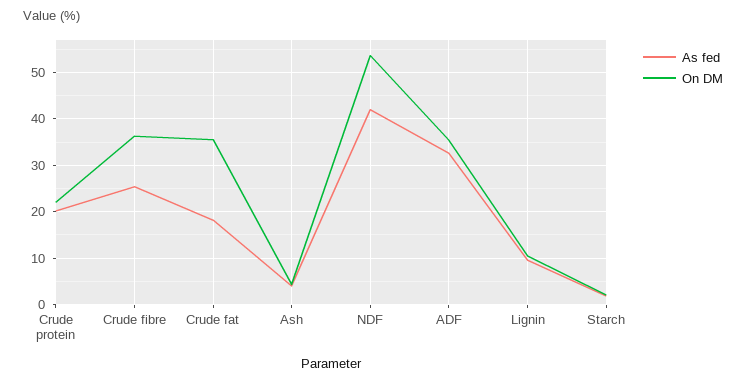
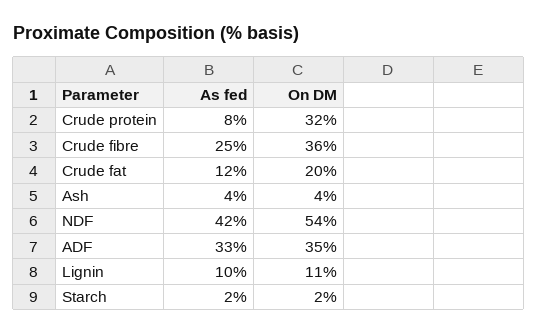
  {
    "As fed": {
-     "Crude protein": 20,
+     "Crude protein": 8,
      "Crude fibre": 25,
-     "Crude fat": 18,
+     "Crude fat": 12,
      "Ash": 4,
      "NDF": 42,
      "ADF": 33,
      "Lignin": 10,
      "Starch": 2
    },
    "On DM": {
-     "Crude protein": 22,
+     "Crude protein": 32,
      "Crude fibre": 36,
-     "Crude fat": 36,
+     "Crude fat": 20,
      "Ash": 4,
      "NDF": 54,
      "ADF": 35,
      "Lignin": 11,
      "Starch": 2
    }
  }

